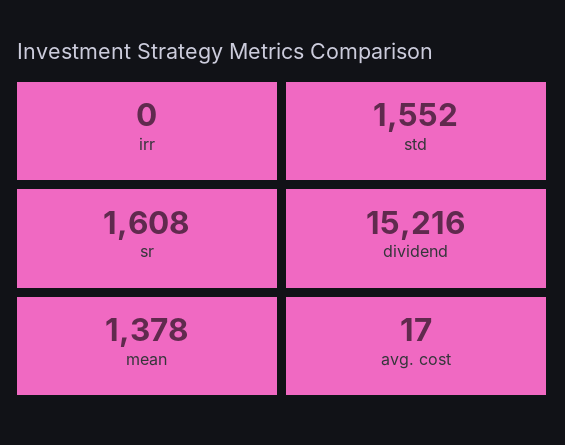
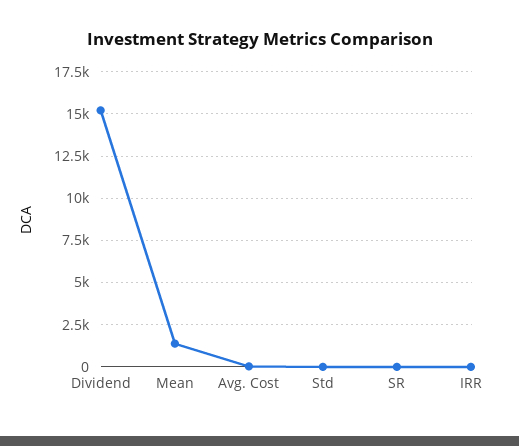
  {
    "irr": 0,
-   "std": 1552,
+   "std": 0,
-   "sr": 1608,
+   "sr": 0,
    "dividend": 15216,
    "mean": 1378,
    "avg. cost": 17
  }

